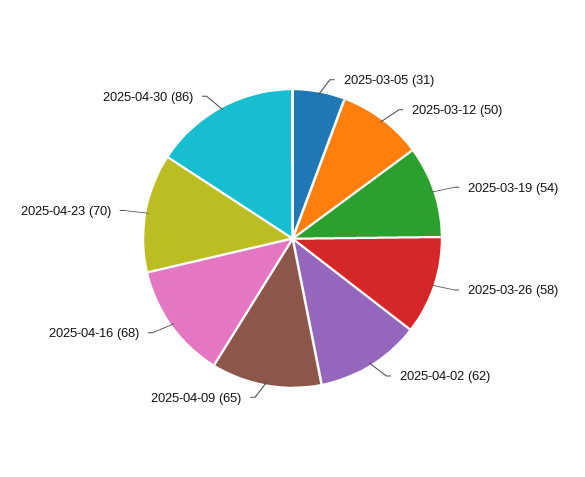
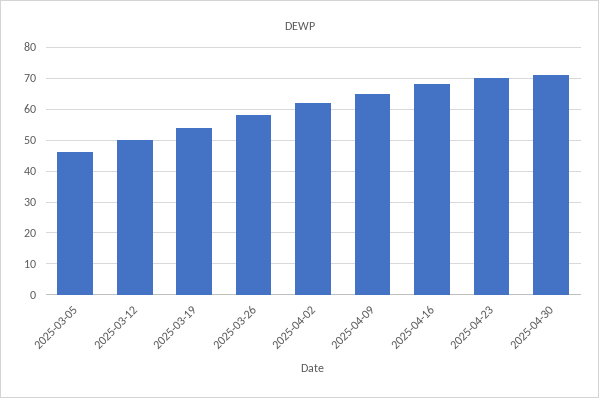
  {
-   "2025-03-05": 31,
+   "2025-03-05": 45,
    "2025-03-12": 50,
    "2025-03-19": 54,
    "2025-03-26": 58,
    "2025-04-02": 62,
    "2025-04-09": 65,
    "2025-04-16": 68,
    "2025-04-23": 70,
-   "2025-04-30": 86
+   "2025-04-30": 70
  }

